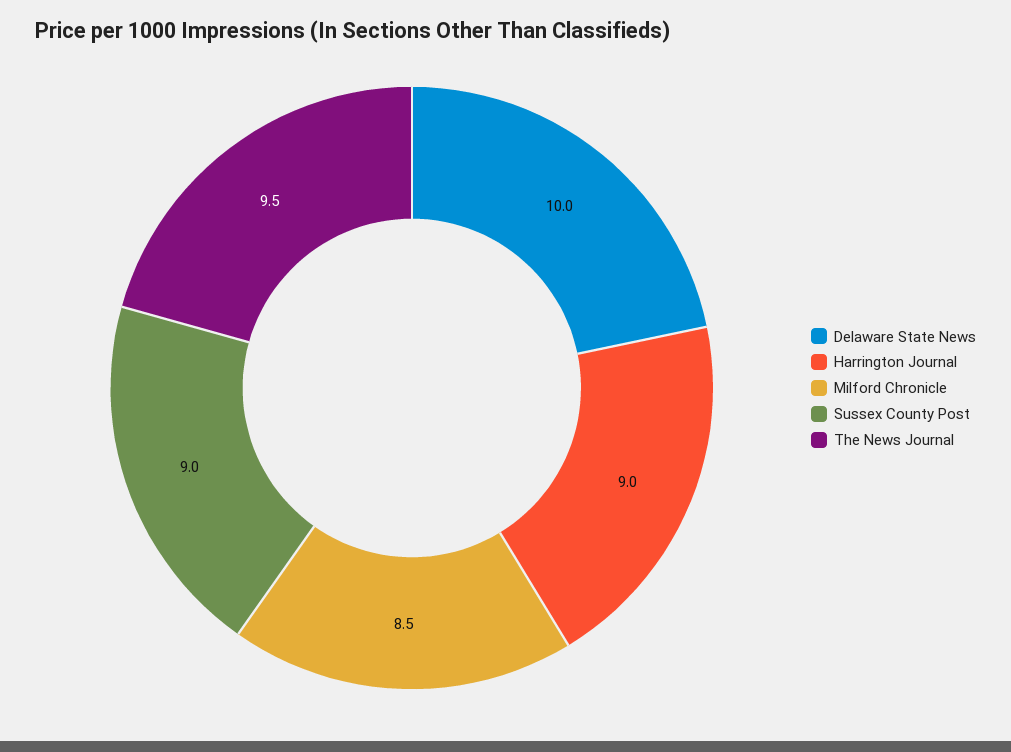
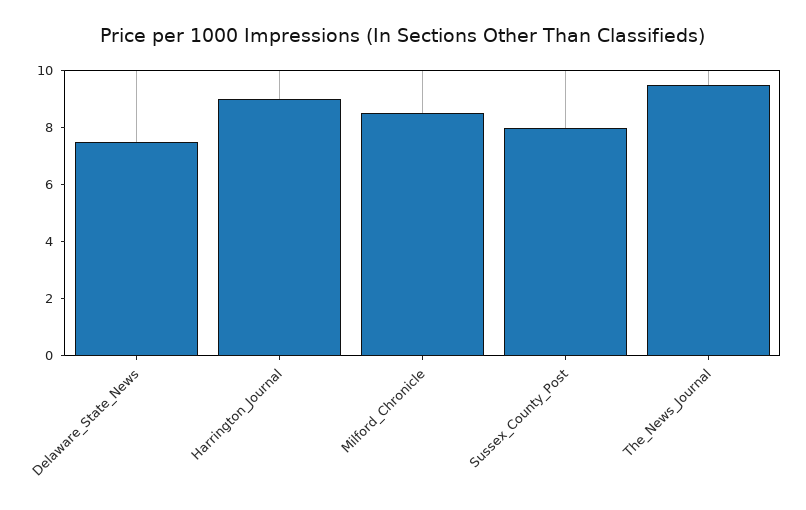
  {
-   "Delaware State News": 10,
+   "Delaware State News": 7.5,
    "Harrington Journal": 9,
    "Milford Chronicle": 8.5,
-   "Sussex County Post": 9,
+   "Sussex County Post": 8,
    "The News Journal": 9.5
  }

